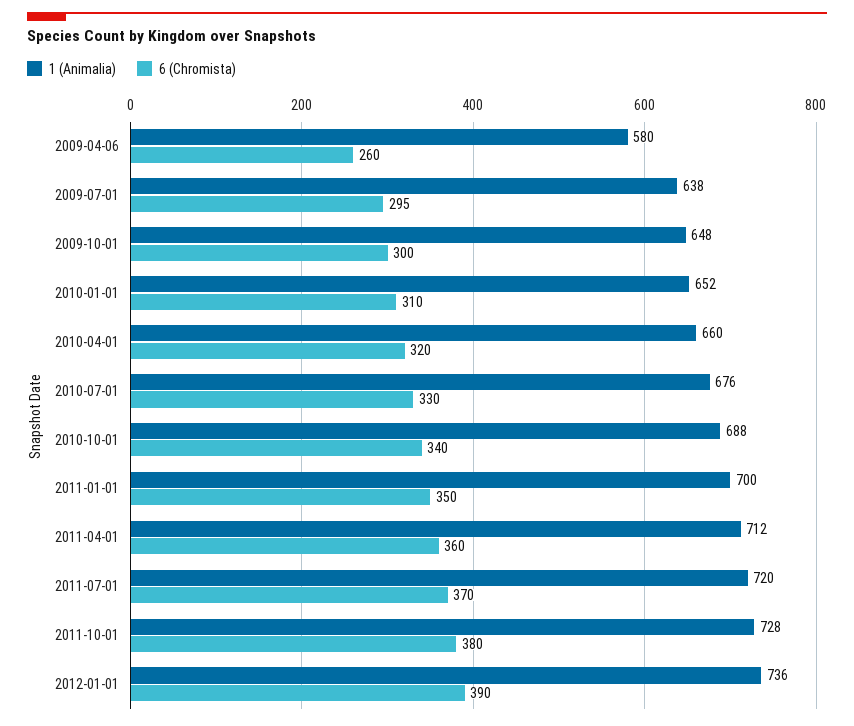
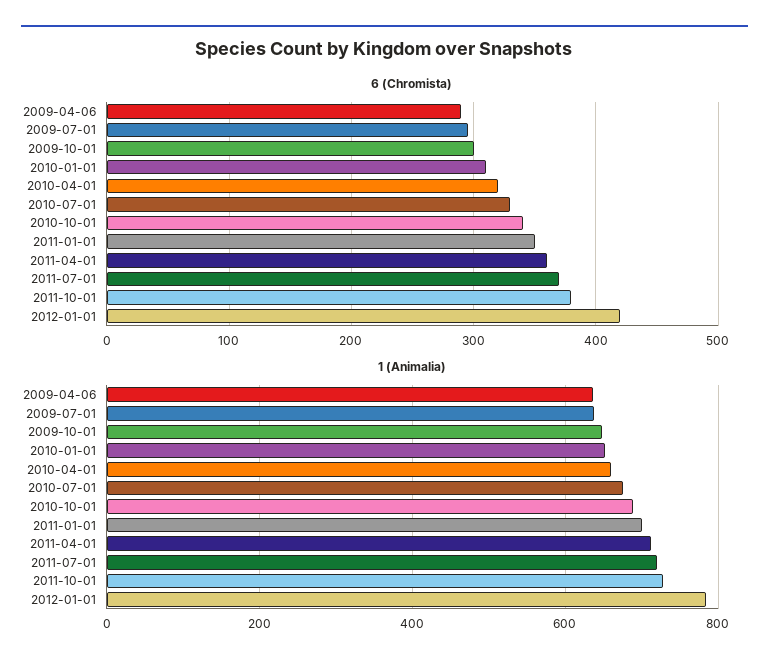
  {
    "1 (Animalia)": {
-     "2009-04-06": 580,
+     "2009-04-06": 640,
      "2009-07-01": 638,
      "2009-10-01": 648,
      "2010-01-01": 652,
      "2010-04-01": 660,
      "2010-07-01": 676,
      "2010-10-01": 688,
      "2011-01-01": 700,
      "2011-04-01": 712,
      "2011-07-01": 720,
      "2011-10-01": 728,
-     "2012-01-01": 736
+     "2012-01-01": 780
    },
    "6 (Chromista)": {
-     "2009-04-06": 260,
+     "2009-04-06": 290,
      "2009-07-01": 295,
      "2009-10-01": 300,
      "2010-01-01": 310,
      "2010-04-01": 320,
      "2010-07-01": 330,
      "2010-10-01": 340,
      "2011-01-01": 350,
      "2011-04-01": 360,
      "2011-07-01": 370,
      "2011-10-01": 380,
-     "2012-01-01": 390
+     "2012-01-01": 420
    }
  }

